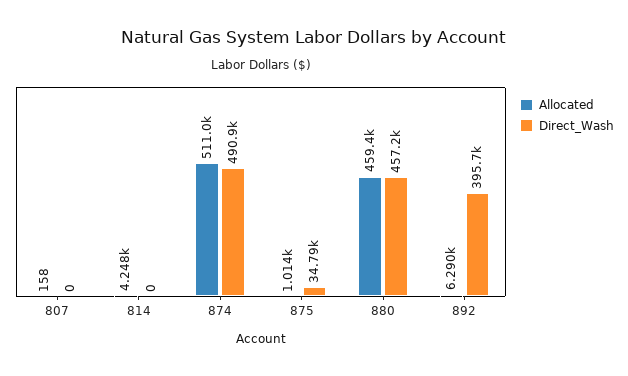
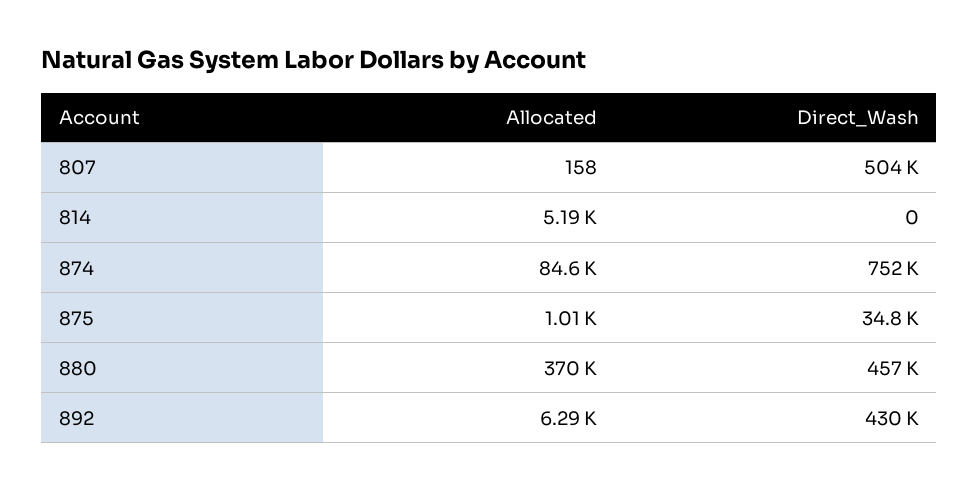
  {
    "Allocated": {
      "807": 158,
-     "814": 4248,
+     "814": 5190,
-     "874": 511000,
+     "874": 84600,
      "875": 1014,
-     "880": 459400,
+     "880": 370000,
      "892": 6290
    },
    "Direct_Wash": {
-     "807": 0,
+     "807": 504000,
      "814": 0,
-     "874": 490900,
+     "874": 752000,
      "875": 34790,
      "880": 457200,
-     "892": 395700
+     "892": 430000
    }
  }

